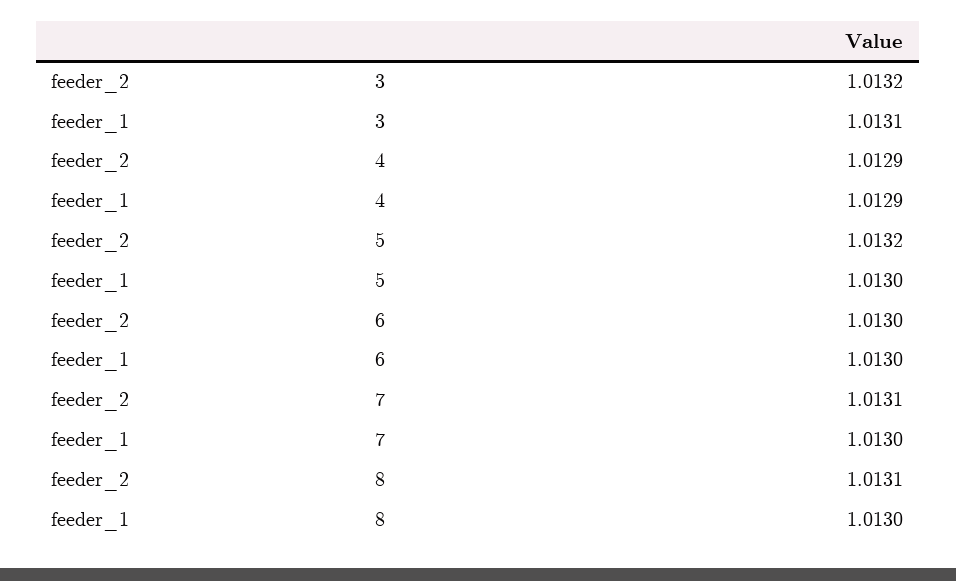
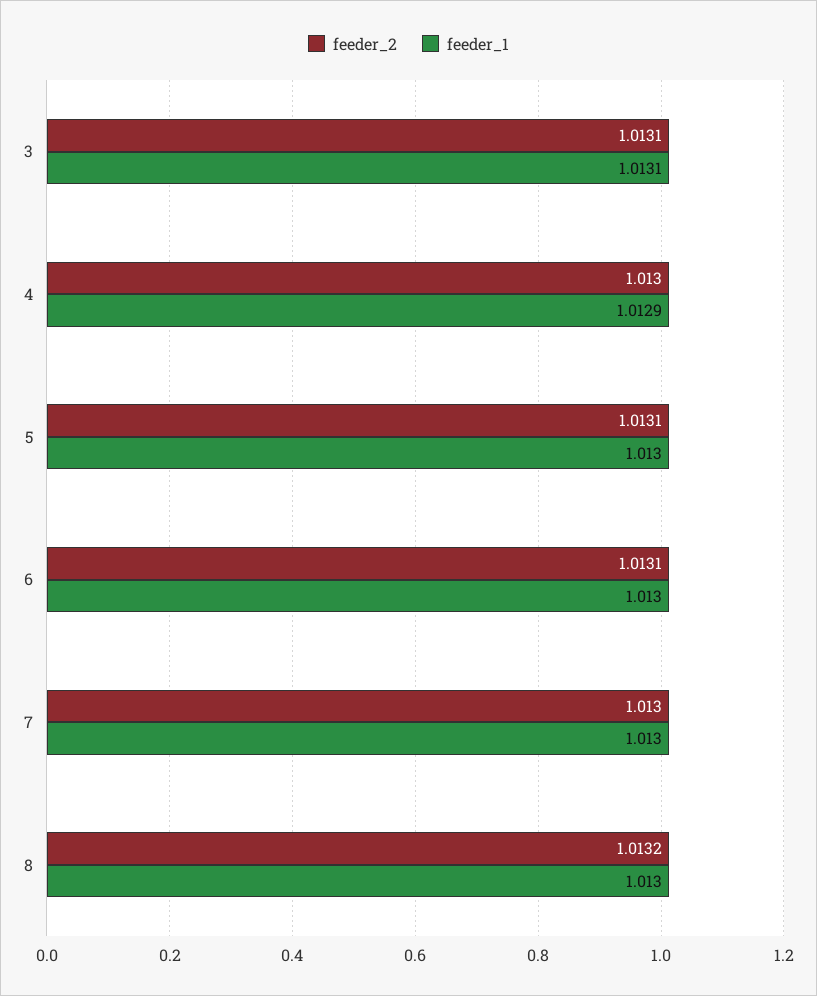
  {
    "feeder_2": {
-     "3": 1.0132,
+     "3": 1.0131,
-     "4": 1.0129,
+     "4": 1.013,
-     "5": 1.0132,
+     "5": 1.0131,
-     "6": 1.013,
+     "6": 1.0131,
-     "7": 1.0131,
+     "7": 1.013,
-     "8": 1.0131
+     "8": 1.0132
    },
    "feeder_1": {
      "3": 1.0131,
      "4": 1.0129,
      "5": 1.013,
      "6": 1.013,
      "7": 1.013,
      "8": 1.013
    }
  }

